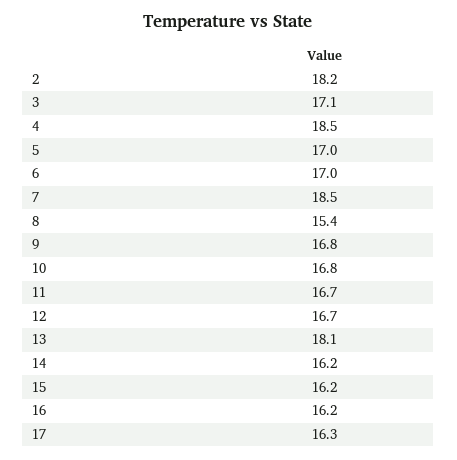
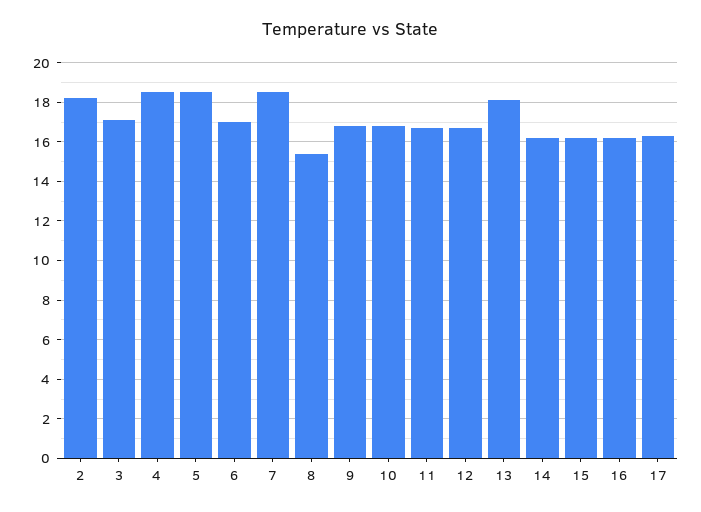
  {
    "2": 18.2,
    "3": 17.1,
    "4": 18.5,
-   "5": 17,
+   "5": 18.5,
    "6": 17,
    "7": 18.5,
    "8": 15.4,
    "9": 16.8,
    "10": 16.8,
    "11": 16.7,
    "12": 16.7,
    "13": 18.1,
    "14": 16.2,
    "15": 16.2,
    "16": 16.2,
    "17": 16.3
  }

